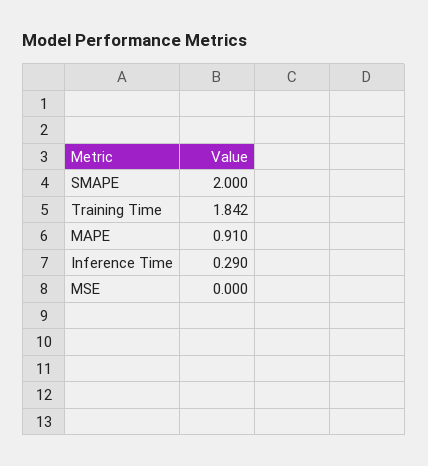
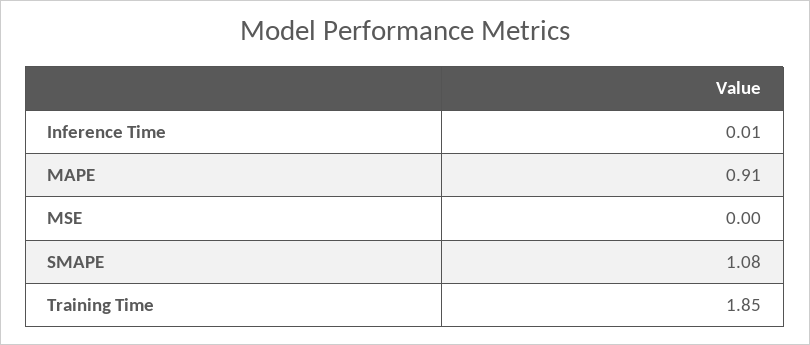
  {
-   "SMAPE": 2,
+   "SMAPE": 1.08,
-   "Training Time": 1.842,
+   "Training Time": 1.85,
    "MAPE": 0.91,
-   "Inference Time": 0.29,
+   "Inference Time": 0.01,
    "MSE": 0
  }

